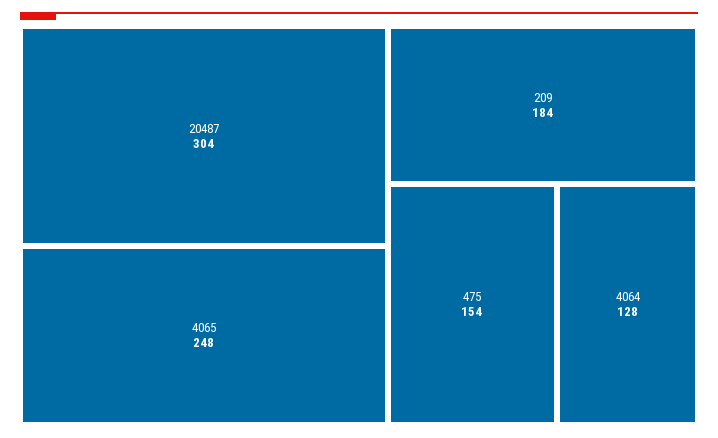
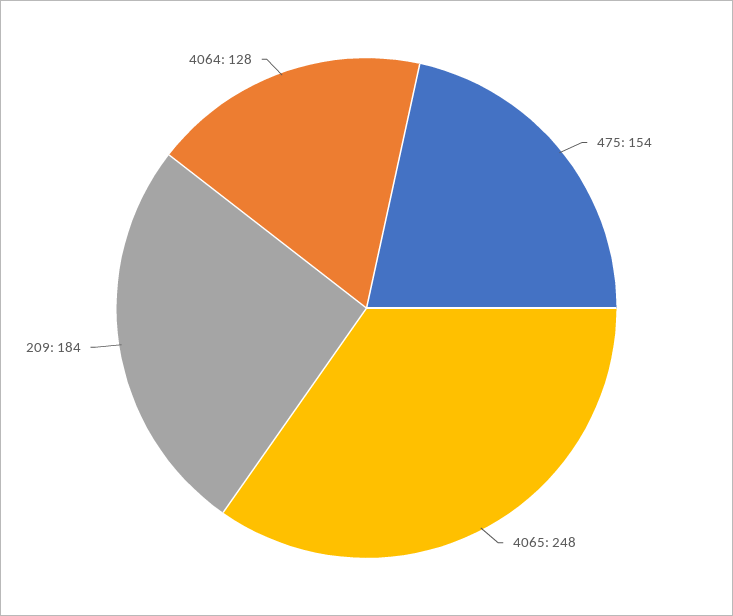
  {
-   "20487": 304,
    "4065": 248,
    "209": 184,
    "475": 154,
    "4064": 128
  }

